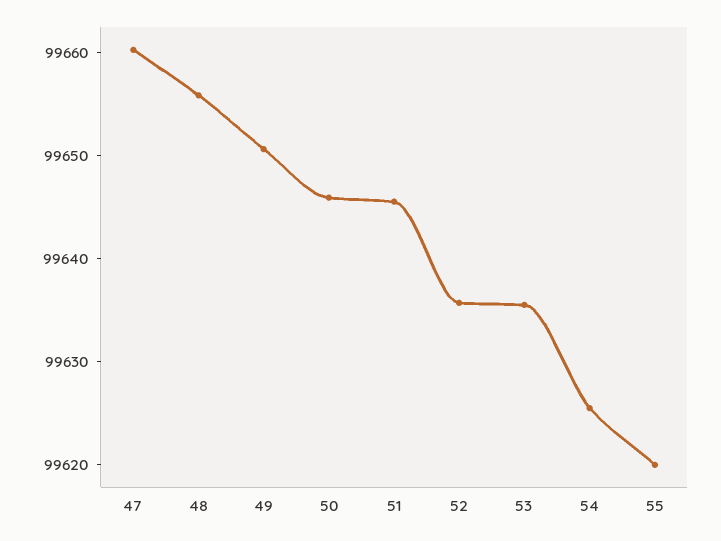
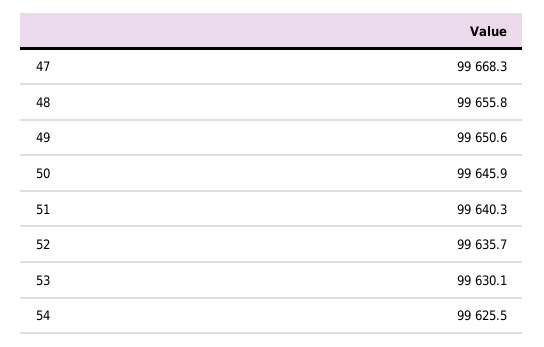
  {
-   "47": 99660,
+   "47": 99668.3,
    "48": 99655.8,
    "49": 99650.6,
    "50": 99645.9,
-   "51": 99646,
+   "51": 99640.3,
    "52": 99635.7,
-   "53": 99636,
+   "53": 99630.1,
-   "54": 99625.5,
+   "54": 99625.5
-   "55": 99620
  }

